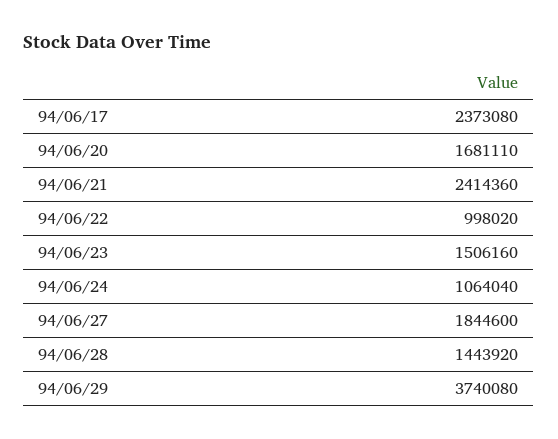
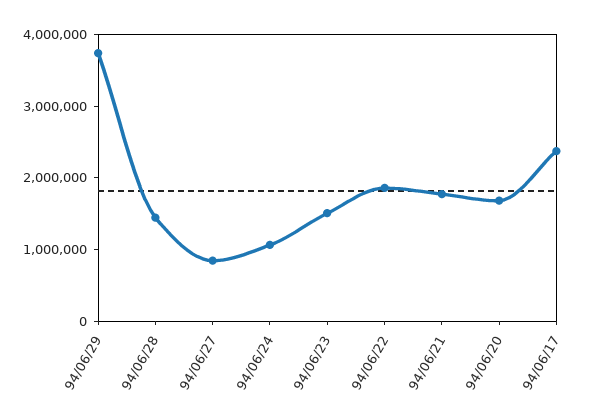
  {
    "94/06/17": 2373080,
    "94/06/20": 1681110,
-   "94/06/21": 2414360,
+   "94/06/21": 1800000,
-   "94/06/22": 998020,
+   "94/06/22": 1800000,
    "94/06/23": 1506160,
    "94/06/24": 1064040,
-   "94/06/27": 1844600,
+   "94/06/27": 800000,
    "94/06/28": 1443920,
    "94/06/29": 3740080
  }

